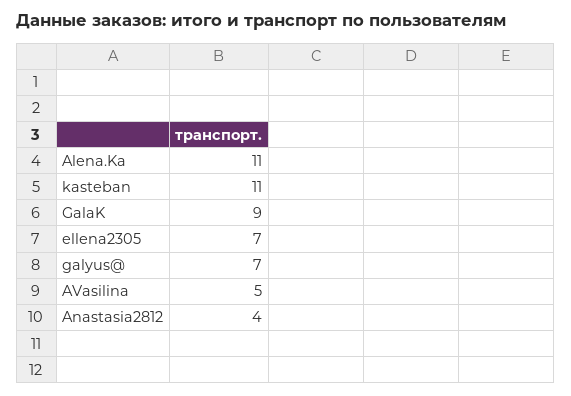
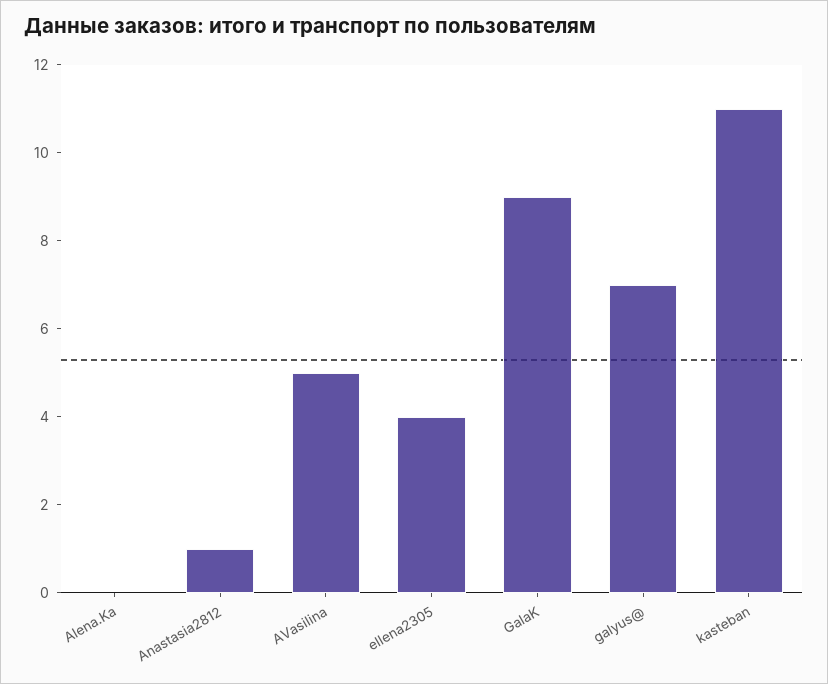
  {
-   "Alena.Ka": 11,
+   "Alena.Ka": 0,
    "kasteban": 11,
    "GalaK": 9,
-   "ellena2305": 7,
+   "ellena2305": 4,
    "galyus@": 7,
    "AVasilina": 5,
-   "Anastasia2812": 4
+   "Anastasia2812": 1
  }

